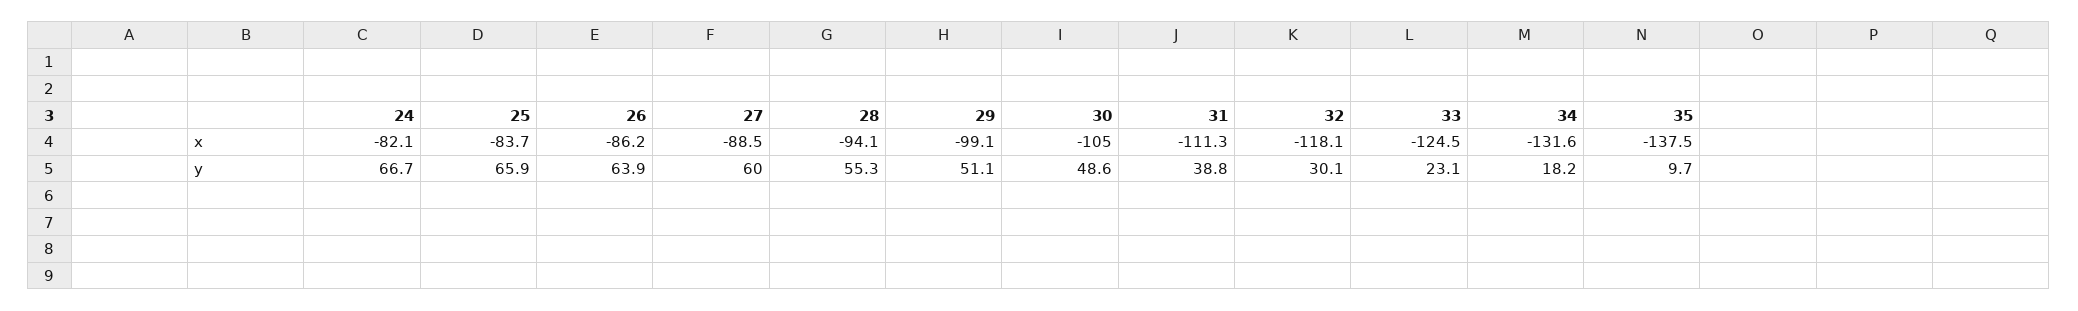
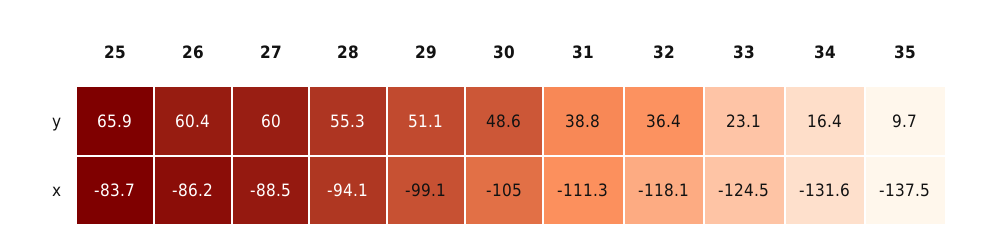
  {
-   "24": {
-     "x": -82.1,
-     "y": 66.7
-   },
    "25": {
      "x": -83.7,
      "y": 65.9
    },
    "26": {
      "x": -86.2,
-     "y": 63.9
+     "y": 60.4
    },
    "27": {
      "x": -88.5,
      "y": 60
    },
    "28": {
      "x": -94.1,
      "y": 55.3
    },
    "29": {
      "x": -99.1,
      "y": 51.1
    },
    "30": {
      "x": -105,
      "y": 48.6
    },
    "31": {
      "x": -111.3,
      "y": 38.8
    },
    "32": {
      "x": -118.1,
-     "y": 30.1
+     "y": 36.4
    },
    "33": {
      "x": -124.5,
      "y": 23.1
    },
    "34": {
      "x": -131.6,
-     "y": 18.2
+     "y": 16.4
    },
    "35": {
      "x": -137.5,
      "y": 9.7
    }
  }

